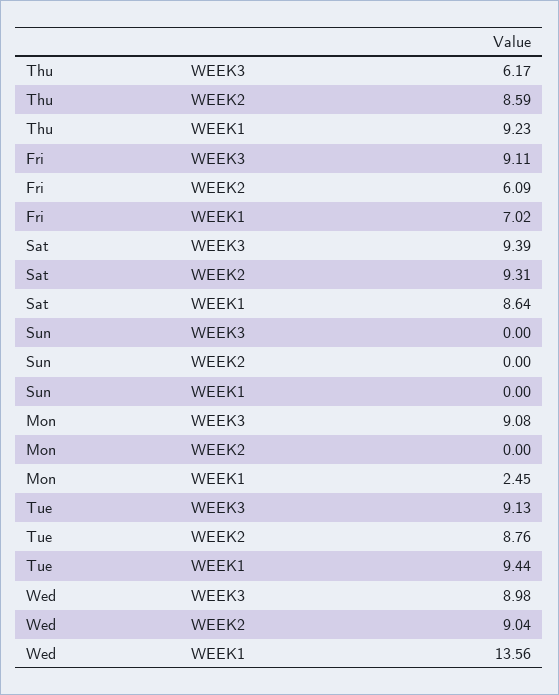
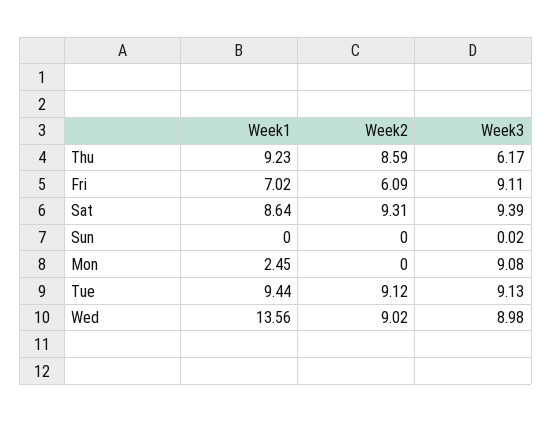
  {
    "Thu": {
      "WEEK3": 6.17,
      "WEEK2": 8.59,
      "WEEK1": 9.23
    },
    "Fri": {
      "WEEK3": 9.11,
      "WEEK2": 6.09,
      "WEEK1": 7.02
    },
    "Sat": {
      "WEEK3": 9.39,
      "WEEK2": 9.31,
      "WEEK1": 8.64
    },
    "Sun": {
-     "WEEK3": 0,
+     "WEEK3": 0.02,
      "WEEK2": 0,
      "WEEK1": 0
    },
    "Mon": {
      "WEEK3": 9.08,
      "WEEK2": 0,
      "WEEK1": 2.45
    },
    "Tue": {
      "WEEK3": 9.13,
-     "WEEK2": 8.76,
+     "WEEK2": 9.12,
      "WEEK1": 9.44
    },
    "Wed": {
      "WEEK3": 8.98,
-     "WEEK2": 9.04,
+     "WEEK2": 9.02,
      "WEEK1": 13.56
    }
  }

